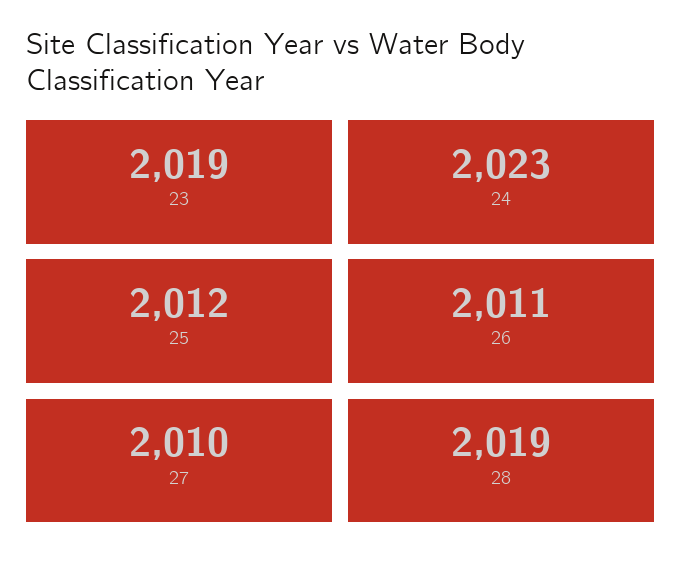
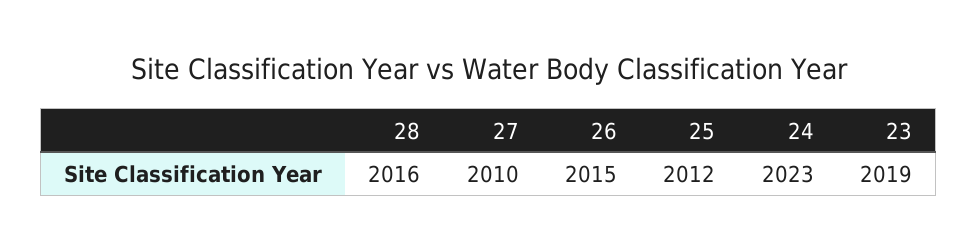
  {
    "23": 2019,
    "24": 2023,
    "25": 2012,
-   "26": 2011,
+   "26": 2015,
    "27": 2010,
-   "28": 2019
+   "28": 2016
  }

